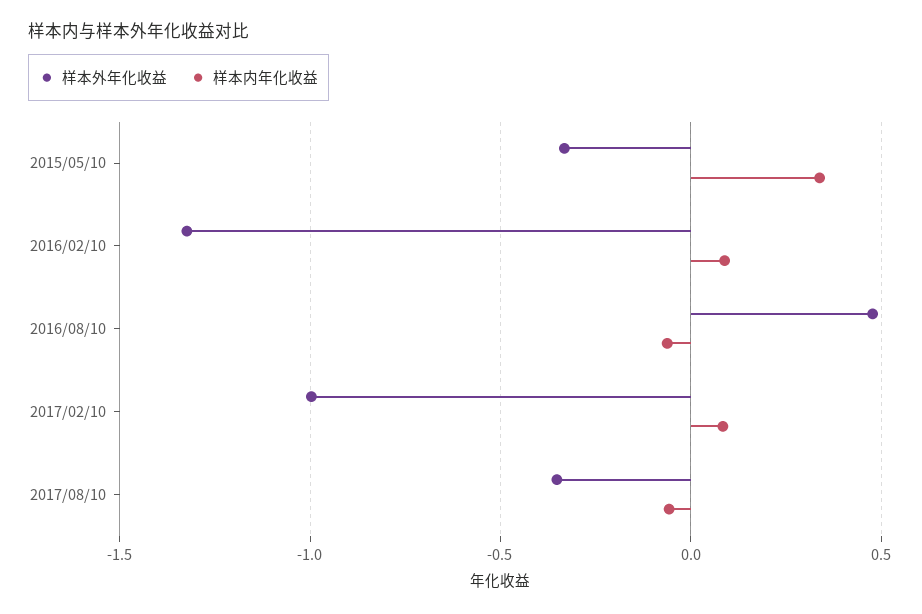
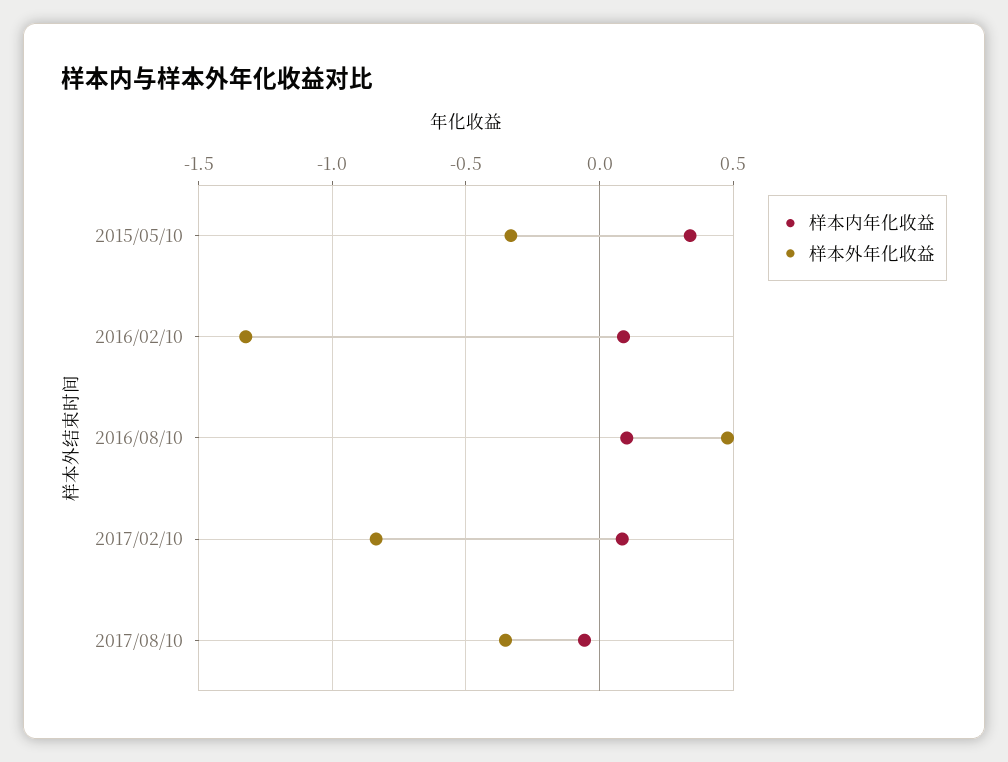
  {
    "样本外年化收益": {
      "2015/05/10": -0.35,
      "2016/02/10": -1.3,
      "2016/08/10": 0.5,
-     "2017/02/10": -1,
+     "2017/02/10": -0.85,
      "2017/08/10": -0.35
    },
    "样本内年化收益": {
      "2015/05/10": 0.35,
      "2016/02/10": 0.1,
-     "2016/08/10": -0.05,
+     "2016/08/10": 0.1,
      "2017/02/10": 0.1,
      "2017/08/10": -0.05
    }
  }

